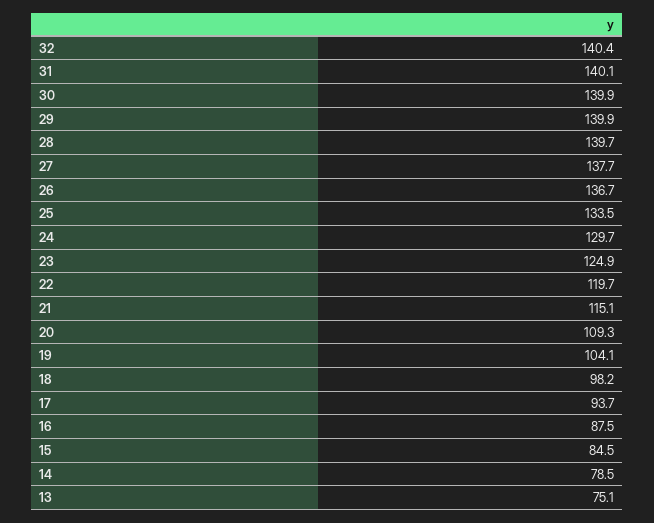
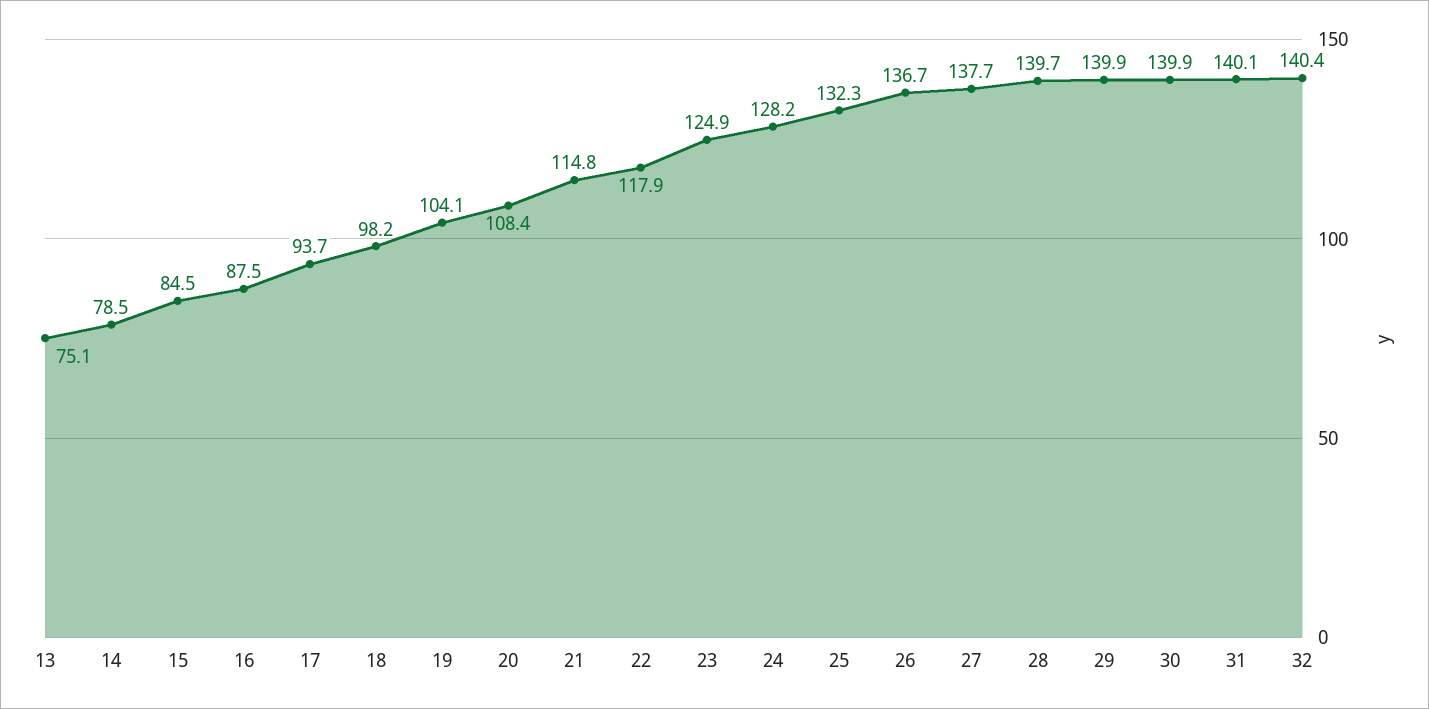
  {
    "32": 140.4,
    "31": 140.1,
    "30": 139.9,
    "29": 139.9,
    "28": 139.7,
    "27": 137.7,
    "26": 136.7,
-   "25": 133.5,
+   "25": 132.3,
-   "24": 129.7,
+   "24": 128.2,
    "23": 124.9,
-   "22": 119.7,
+   "22": 117.9,
-   "21": 115.1,
+   "21": 114.8,
-   "20": 109.3,
+   "20": 108.4,
    "19": 104.1,
    "18": 98.2,
    "17": 93.7,
    "16": 87.5,
    "15": 84.5,
    "14": 78.5,
    "13": 75.1
  }

